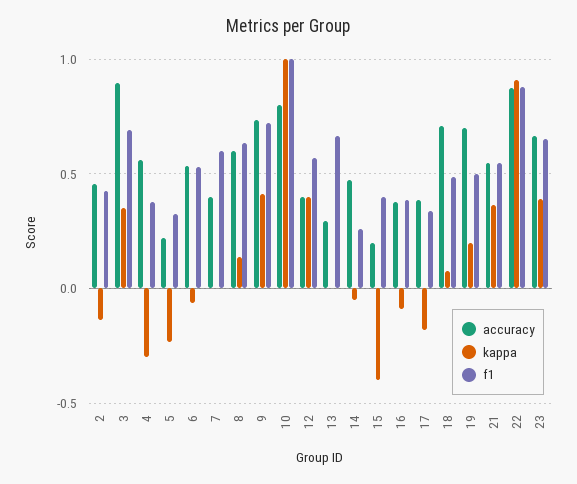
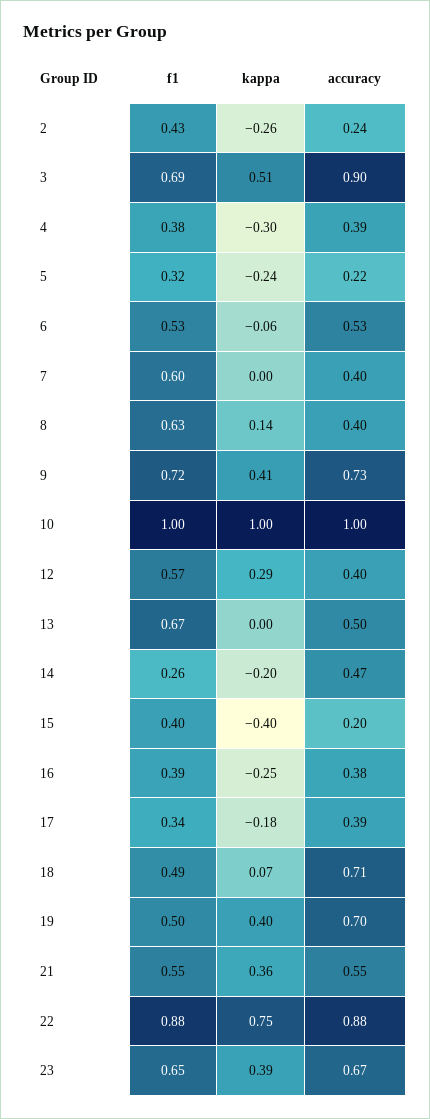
  {
    "accuracy": {
-     "2": 0.45,
+     "2": 0.24,
      "3": 0.9,
-     "4": 0.55,
+     "4": 0.39,
      "5": 0.22,
      "6": 0.53,
      "7": 0.4,
-     "8": 0.6,
+     "8": 0.4,
      "9": 0.73,
-     "10": 0.8,
+     "10": 1,
      "12": 0.4,
-     "13": 0.3,
+     "13": 0.5,
      "14": 0.47,
      "15": 0.2,
      "16": 0.38,
      "17": 0.39,
      "18": 0.71,
      "19": 0.7,
      "21": 0.55,
      "22": 0.88,
      "23": 0.67
    },
    "kappa": {
-     "2": -0.15,
+     "2": -0.26,
-     "3": 0.35,
+     "3": 0.51,
      "4": -0.3,
      "5": -0.24,
      "6": -0.06,
      "7": 0,
      "8": 0.14,
      "9": 0.41,
      "10": 1,
-     "12": 0.4,
+     "12": 0.29,
      "13": 0,
-     "14": -0.05,
+     "14": -0.2,
      "15": -0.4,
-     "16": -0.1,
+     "16": -0.25,
      "17": -0.18,
      "18": 0.07,
-     "19": 0.2,
+     "19": 0.4,
      "21": 0.36,
-     "22": 0.9,
+     "22": 0.75,
      "23": 0.39
    },
    "f1": {
      "2": 0.43,
      "3": 0.69,
      "4": 0.38,
      "5": 0.32,
      "6": 0.53,
      "7": 0.6,
      "8": 0.63,
      "9": 0.72,
      "10": 1,
      "12": 0.57,
      "13": 0.67,
      "14": 0.26,
      "15": 0.4,
      "16": 0.39,
      "17": 0.34,
      "18": 0.49,
      "19": 0.5,
      "21": 0.55,
      "22": 0.88,
      "23": 0.65
    }
  }

